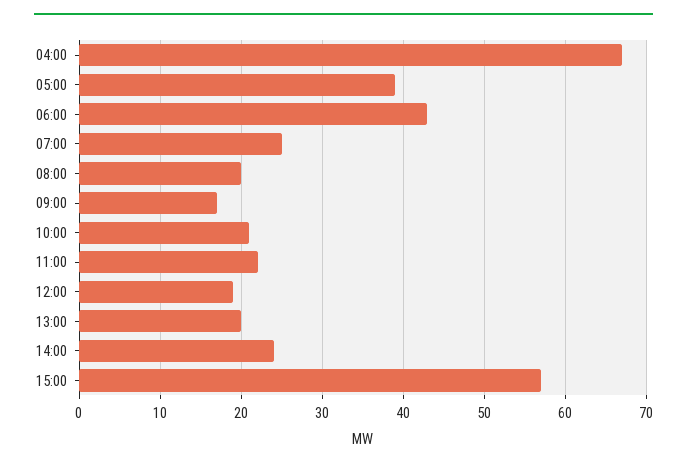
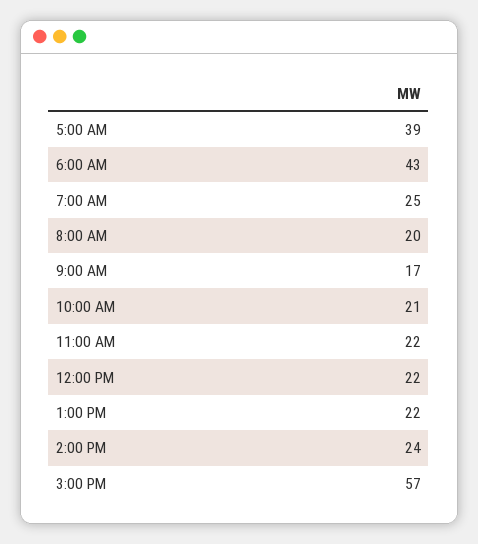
  {
-   "04:00": 67,
    "05:00": 39,
    "06:00": 43,
    "07:00": 25,
    "08:00": 20,
    "09:00": 17,
    "10:00": 21,
    "11:00": 22,
-   "12:00": 19,
+   "12:00": 22,
-   "13:00": 20,
+   "13:00": 22,
    "14:00": 24,
    "15:00": 57
  }

